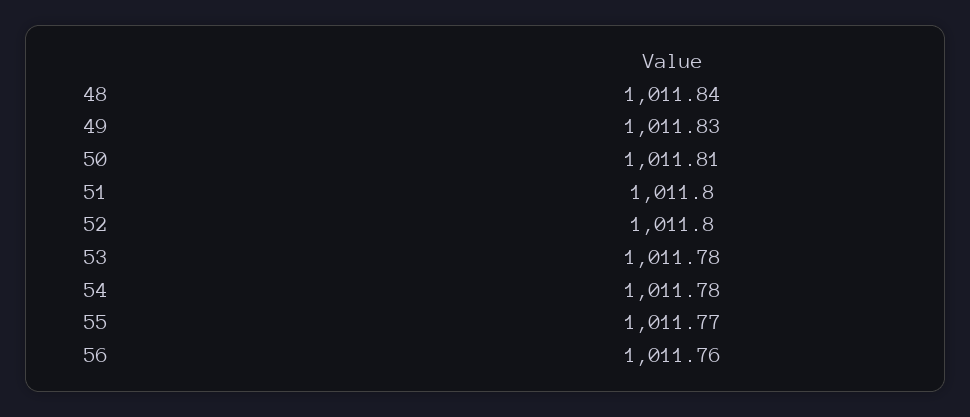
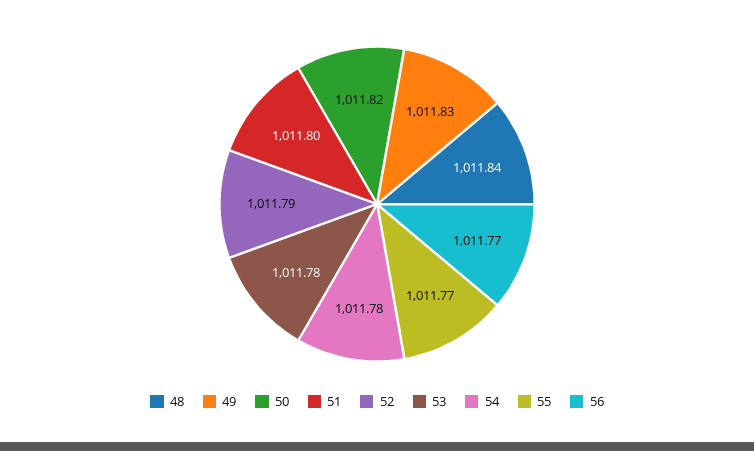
  {
    "48": 1011.84,
    "49": 1011.83,
-   "50": 1011.81,
+   "50": 1011.82,
    "51": 1011.8,
-   "52": 1011.8,
+   "52": 1011.79,
    "53": 1011.78,
    "54": 1011.78,
    "55": 1011.77,
-   "56": 1011.76
+   "56": 1011.77
  }

